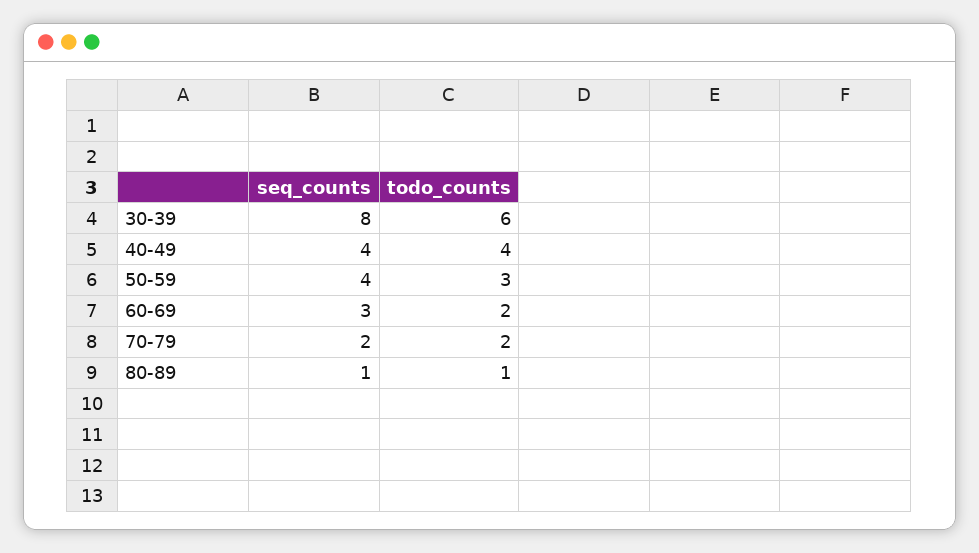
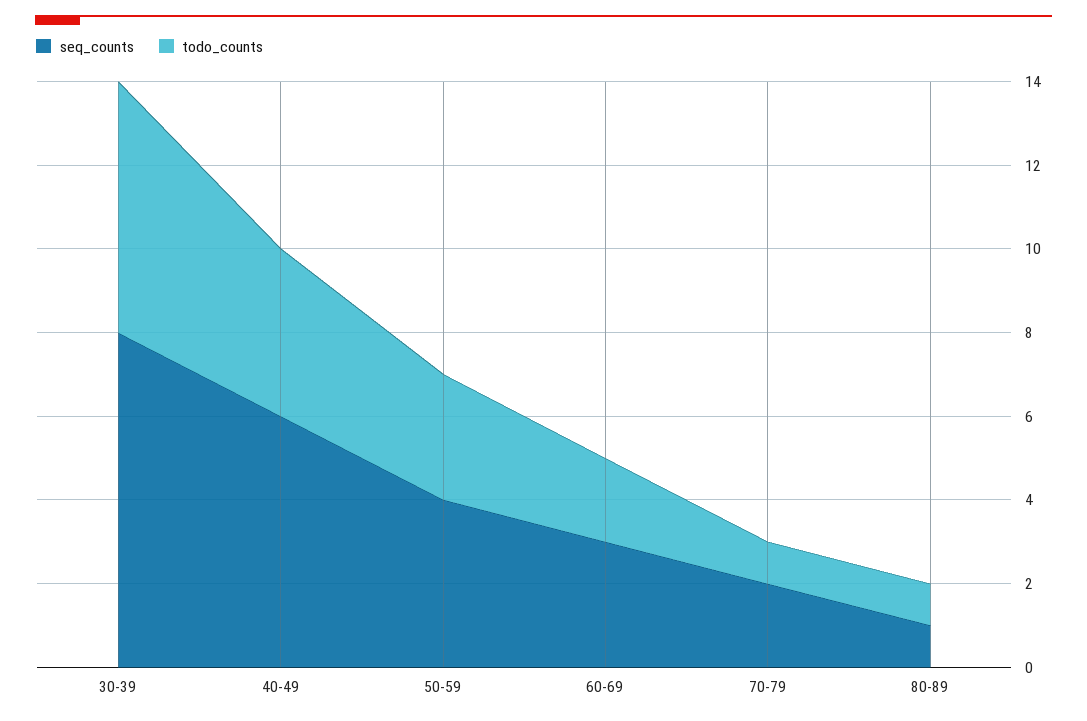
  {
    "seq_counts": {
      "30-39": 8,
-     "40-49": 4,
+     "40-49": 6,
      "50-59": 4,
      "60-69": 3,
      "70-79": 2,
      "80-89": 1
    },
    "todo_counts": {
      "30-39": 6,
      "40-49": 4,
      "50-59": 3,
      "60-69": 2,
-     "70-79": 2,
+     "70-79": 1,
      "80-89": 1
    }
  }

